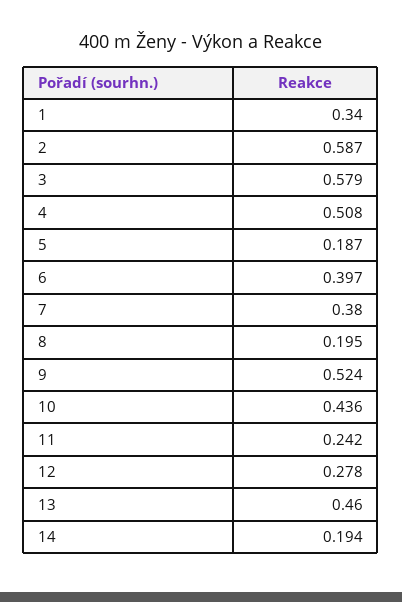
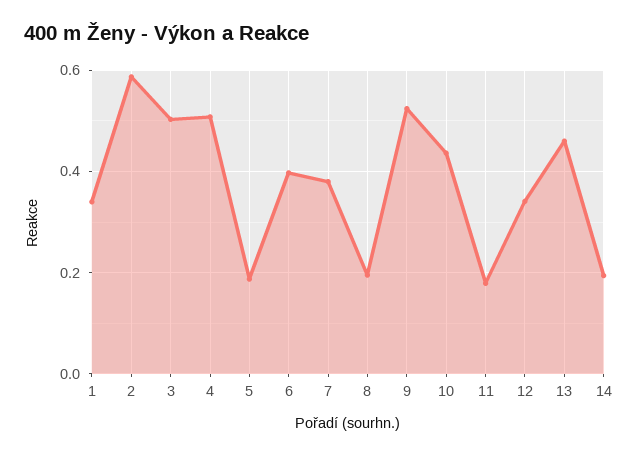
  {
    "1": 0.34,
    "2": 0.587,
-   "3": 0.579,
+   "3": 0.5,
    "4": 0.508,
    "5": 0.187,
    "6": 0.397,
    "7": 0.38,
    "8": 0.195,
    "9": 0.524,
    "10": 0.436,
-   "11": 0.242,
+   "11": 0.18,
-   "12": 0.278,
+   "12": 0.34,
    "13": 0.46,
    "14": 0.194
  }

